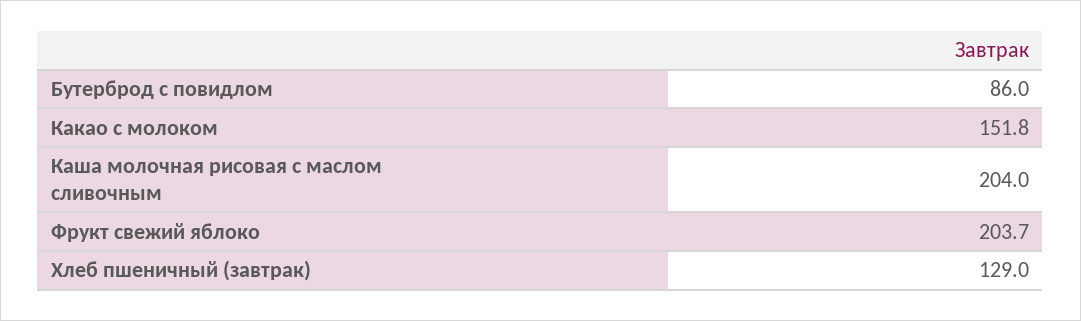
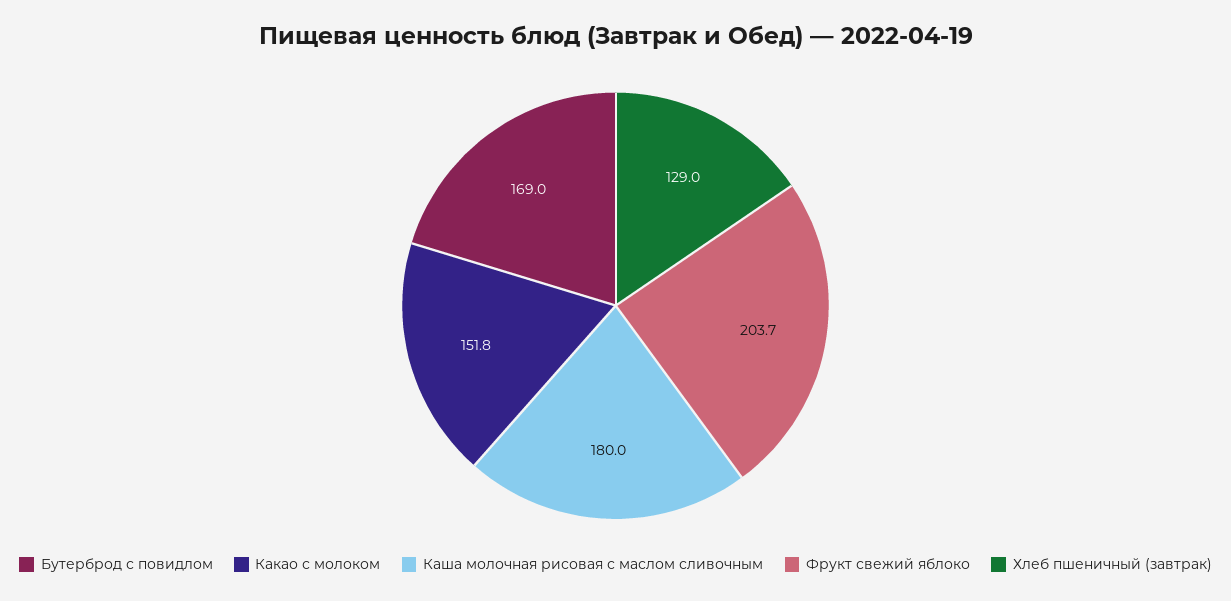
  {
-   "Бутерброд с повидлом": 86,
+   "Бутерброд с повидлом": 169,
    "Какао с молоком": 151.8,
-   "Каша молочная рисовая с маслом сливочным": 204,
+   "Каша молочная рисовая с маслом сливочным": 180,
    "Фрукт свежий яблоко": 203.7,
    "Хлеб пшеничный (завтрак)": 129
  }

